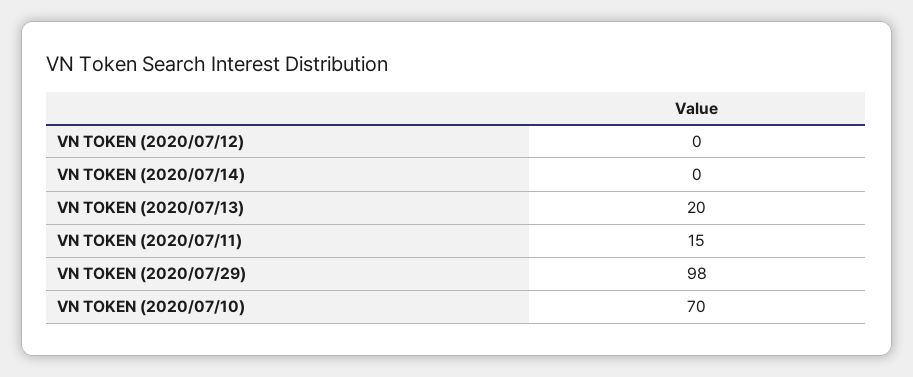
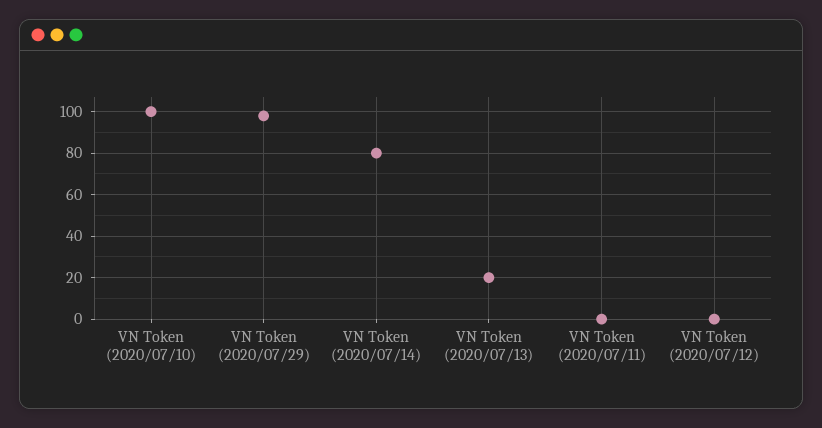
  {
    "VN TOKEN (2020/07/12)": 0,
-   "VN TOKEN (2020/07/14)": 0,
+   "VN TOKEN (2020/07/14)": 80,
    "VN TOKEN (2020/07/13)": 20,
-   "VN TOKEN (2020/07/11)": 15,
+   "VN TOKEN (2020/07/11)": 0,
    "VN TOKEN (2020/07/29)": 98,
-   "VN TOKEN (2020/07/10)": 70
+   "VN TOKEN (2020/07/10)": 100
  }

